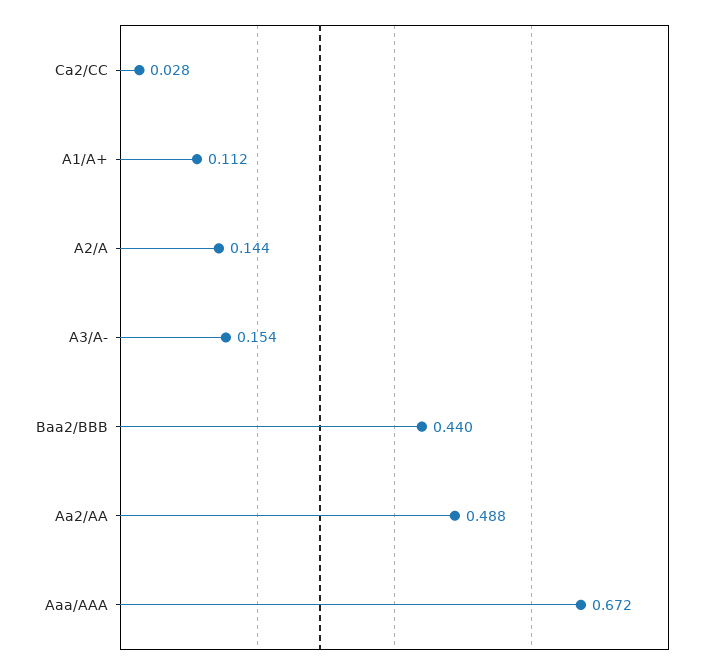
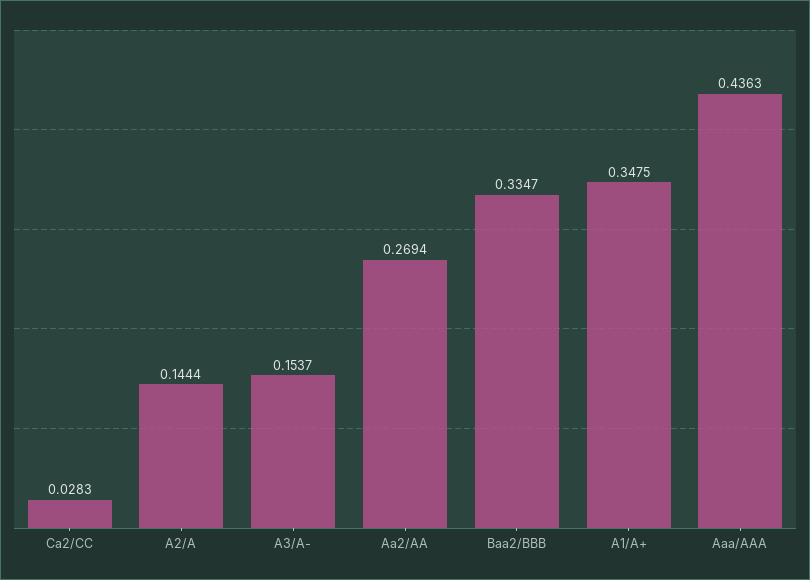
  {
    "Ca2/CC": 0.0283,
-   "A1/A+": 0.112,
+   "A1/A+": 0.3475,
    "A2/A": 0.1444,
    "A3/A-": 0.1537,
-   "Baa2/BBB": 0.44,
+   "Baa2/BBB": 0.3347,
-   "Aa2/AA": 0.488,
+   "Aa2/AA": 0.2694,
-   "Aaa/AAA": 0.672
+   "Aaa/AAA": 0.4363
  }

